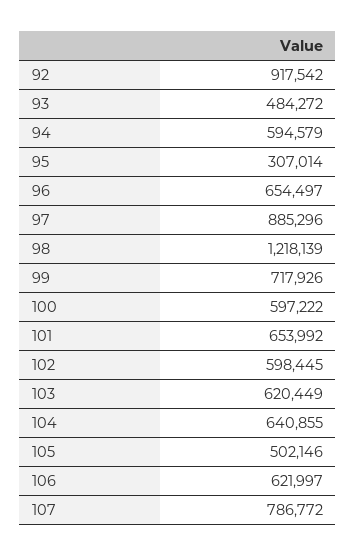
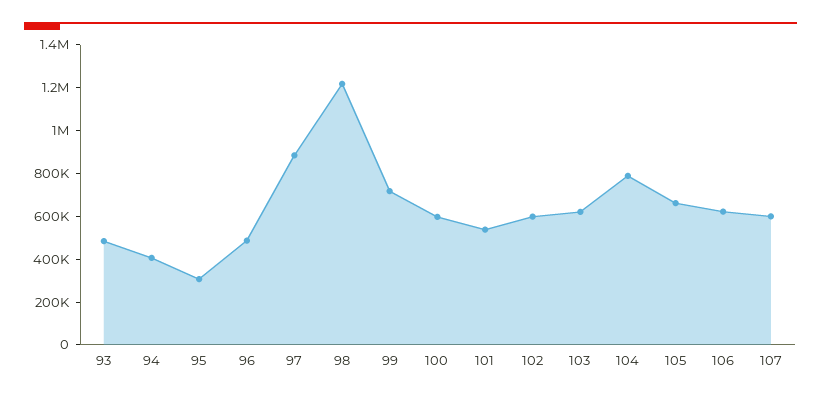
  {
-   "92": 917542,
    "93": 484272,
-   "94": 594579,
+   "94": 400000,
    "95": 307014,
-   "96": 654497,
+   "96": 500000,
    "97": 885296,
    "98": 1218139,
    "99": 717926,
    "100": 597222,
-   "101": 653992,
+   "101": 550000,
    "102": 598445,
    "103": 620449,
-   "104": 640855,
+   "104": 800000,
-   "105": 502146,
+   "105": 650000,
    "106": 621997,
-   "107": 786772
+   "107": 600000
  }

